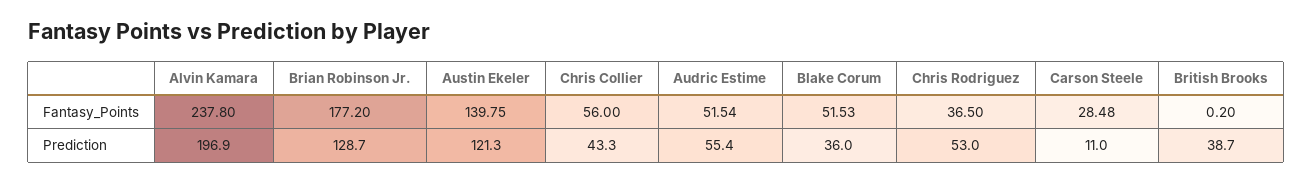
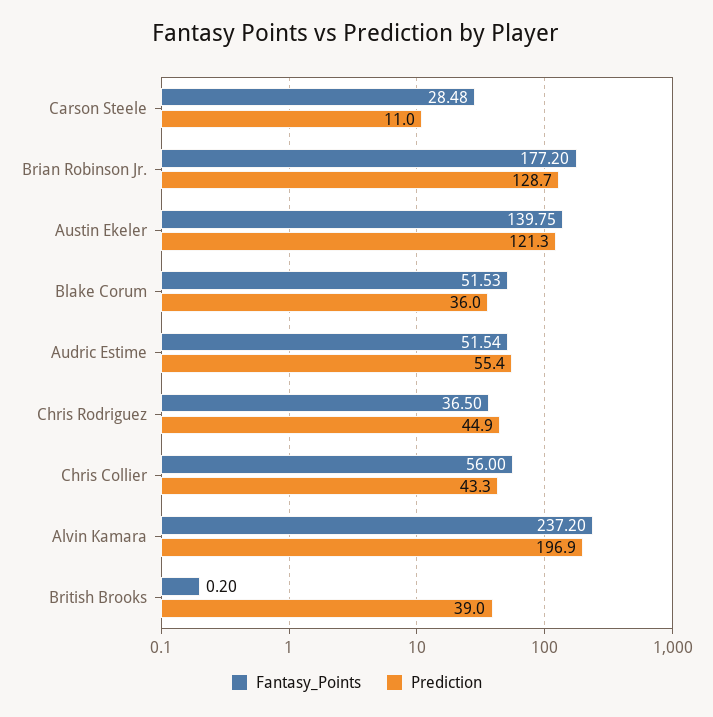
  {
    "Fantasy_Points": {
-     "Alvin Kamara": 237.8,
+     "Alvin Kamara": 237.2,
      "Brian Robinson Jr.": 177.2,
      "Austin Ekeler": 139.75,
      "Chris Collier": 56,
      "Audric Estime": 51.54,
      "Blake Corum": 51.53,
      "Chris Rodriguez": 36.5,
      "Carson Steele": 28.48,
      "British Brooks": 0.2
    },
    "Prediction": {
      "Alvin Kamara": 196.9,
      "Brian Robinson Jr.": 128.7,
      "Austin Ekeler": 121.3,
      "Chris Collier": 43.3,
      "Audric Estime": 55.4,
      "Blake Corum": 36,
-     "Chris Rodriguez": 53,
+     "Chris Rodriguez": 44.9,
      "Carson Steele": 11,
-     "British Brooks": 38.7
+     "British Brooks": 39
    }
  }

